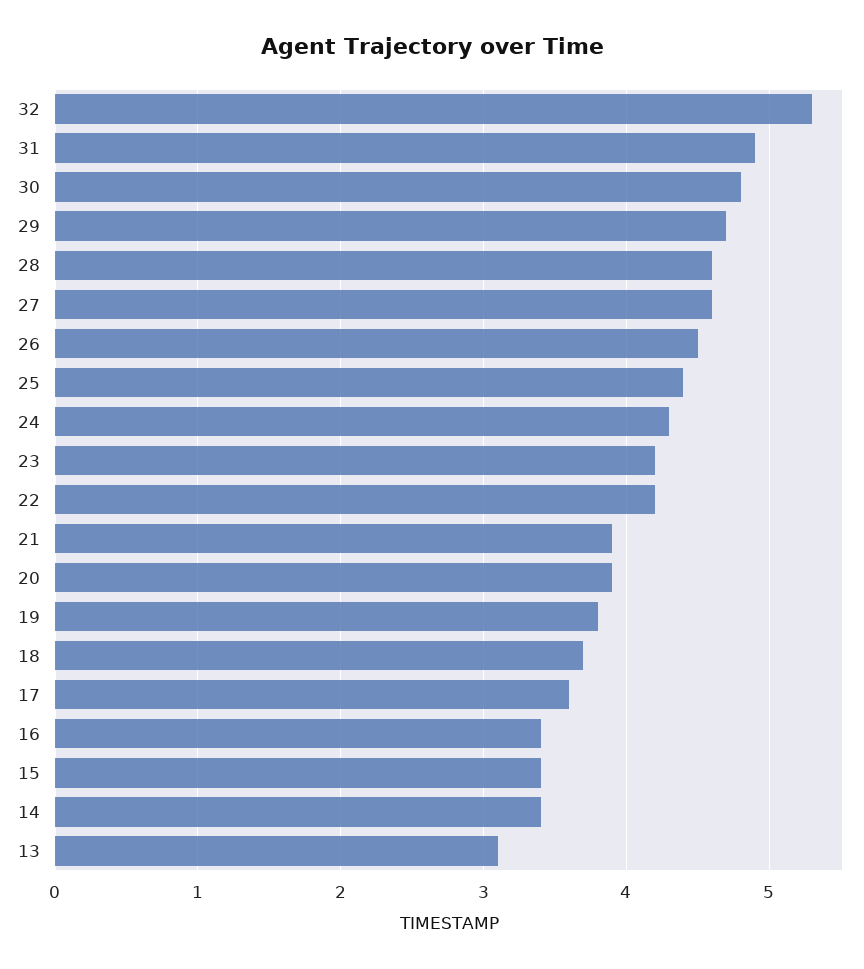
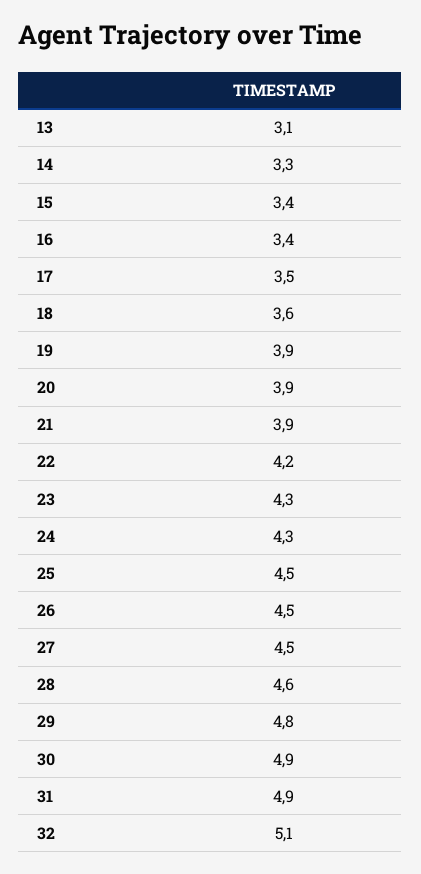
  {
-   "32": 5.3,
+   "32": 5.1,
    "31": 4.9,
-   "30": 4.8,
+   "30": 4.9,
-   "29": 4.7,
+   "29": 4.8,
    "28": 4.6,
-   "27": 4.6,
+   "27": 4.5,
    "26": 4.5,
-   "25": 4.4,
+   "25": 4.5,
    "24": 4.3,
-   "23": 4.2,
+   "23": 4.3,
    "22": 4.2,
    "21": 3.9,
    "20": 3.9,
-   "19": 3.8,
+   "19": 3.9,
-   "18": 3.7,
+   "18": 3.6,
-   "17": 3.6,
+   "17": 3.5,
    "16": 3.4,
    "15": 3.4,
-   "14": 3.4,
+   "14": 3.3,
    "13": 3.1
  }

